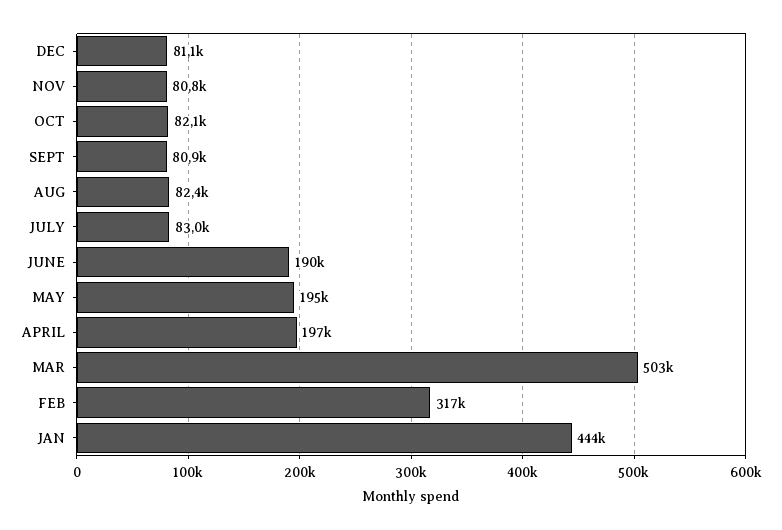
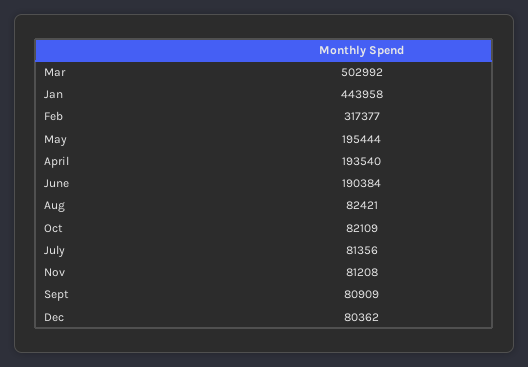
  {
-   "DEC": 81100,
+   "DEC": 80362,
-   "NOV": 80800,
+   "NOV": 81208,
    "OCT": 82109,
    "SEPT": 80909,
    "AUG": 82421,
-   "JULY": 83000,
+   "JULY": 81356,
    "JUNE": 190384,
    "MAY": 195444,
-   "APRIL": 197000,
+   "APRIL": 193540,
    "MAR": 502992,
    "FEB": 317377,
    "JAN": 443958
  }

